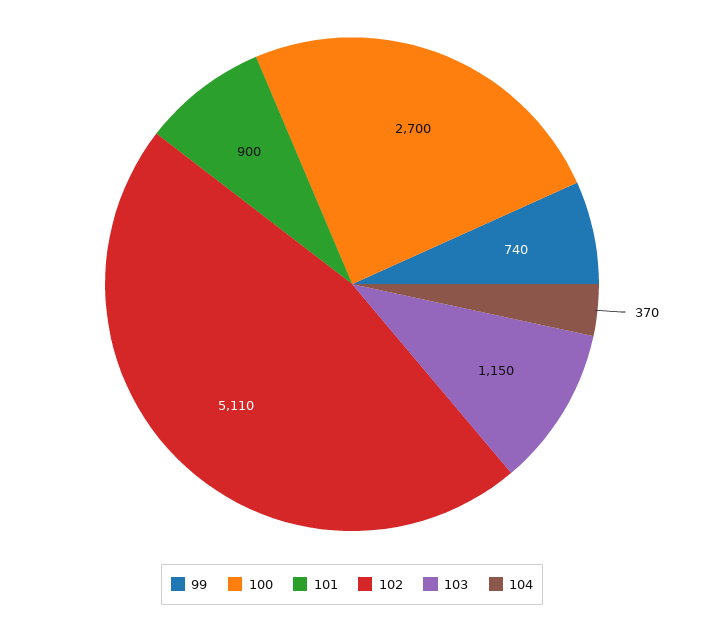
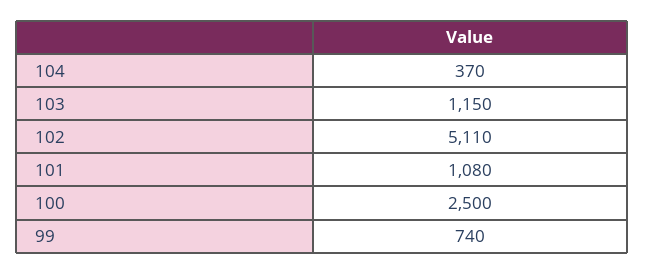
  {
    "99": 740,
-   "100": 2700,
+   "100": 2500,
-   "101": 900,
+   "101": 1080,
    "102": 5110,
    "103": 1150,
    "104": 370
  }

